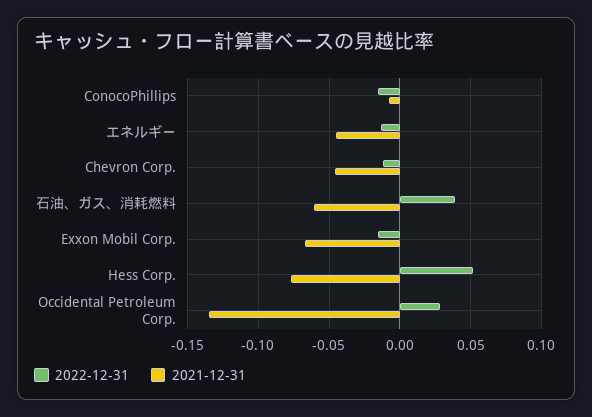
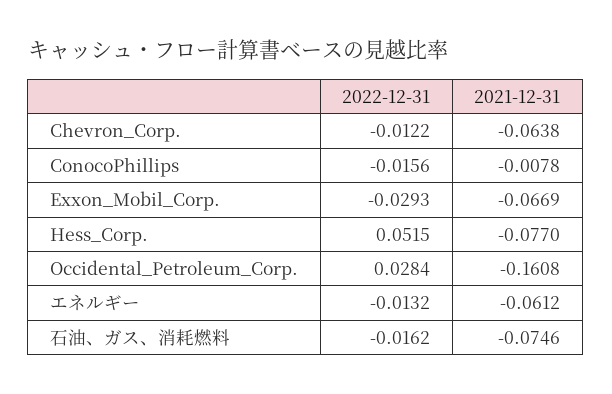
  {
    "2022-12-31": {
      "ConocoPhillips": -0.0156,
      "エネルギー": -0.0132,
      "Chevron Corp.": -0.0122,
-     "石油、ガス、消耗燃料": 0.04,
+     "石油、ガス、消耗燃料": -0.0162,
-     "Exxon Mobil Corp.": -0.015,
+     "Exxon Mobil Corp.": -0.0293,
      "Hess Corp.": 0.0515,
      "Occidental Petroleum Corp.": 0.0284
    },
    "2021-12-31": {
      "ConocoPhillips": -0.0078,
-     "エネルギー": -0.045,
+     "エネルギー": -0.0612,
-     "Chevron Corp.": -0.045,
+     "Chevron Corp.": -0.0638,
-     "石油、ガス、消耗燃料": -0.06,
+     "石油、ガス、消耗燃料": -0.0746,
      "Exxon Mobil Corp.": -0.0669,
      "Hess Corp.": -0.077,
-     "Occidental Petroleum Corp.": -0.135
+     "Occidental Petroleum Corp.": -0.1608
    }
  }

